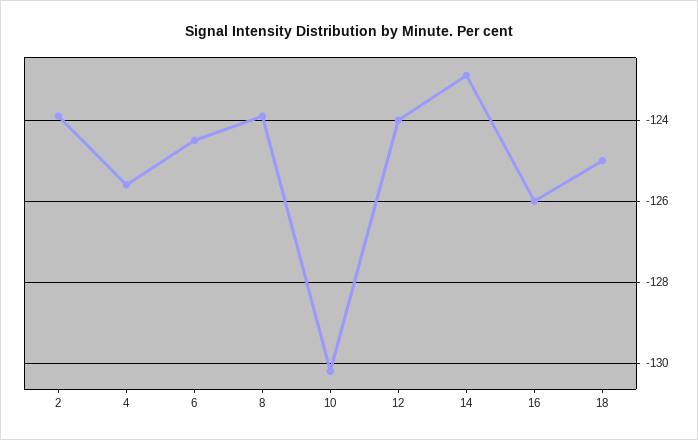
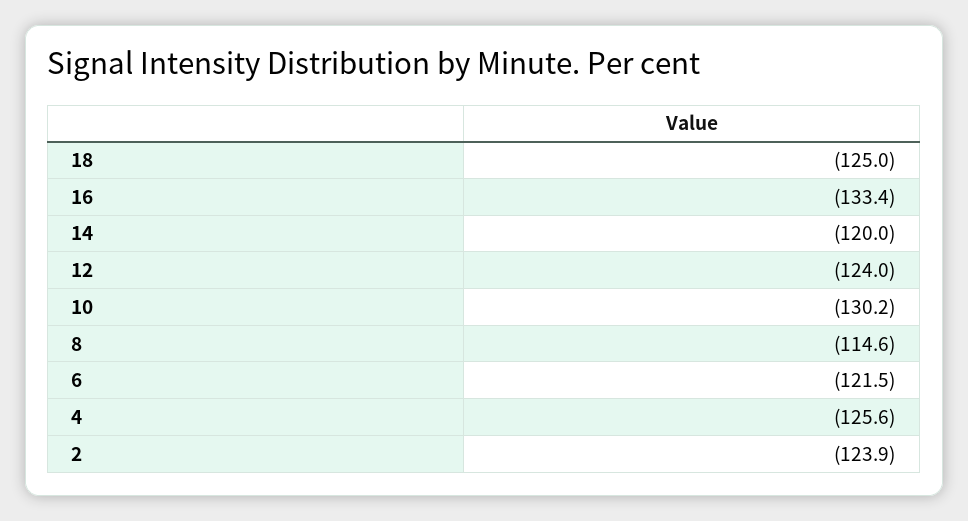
  {
    "2": -123.9,
    "4": -125.6,
-   "6": -124.5,
+   "6": -121.5,
-   "8": -124,
+   "8": -114.6,
    "10": -130.2,
    "12": -124,
-   "14": -123,
+   "14": -120,
-   "16": -126,
+   "16": -133.4,
    "18": -125
  }

